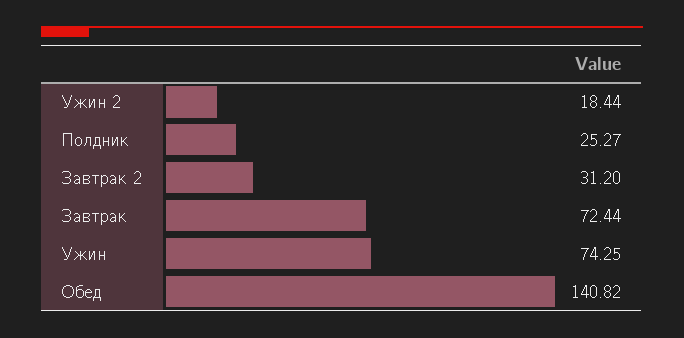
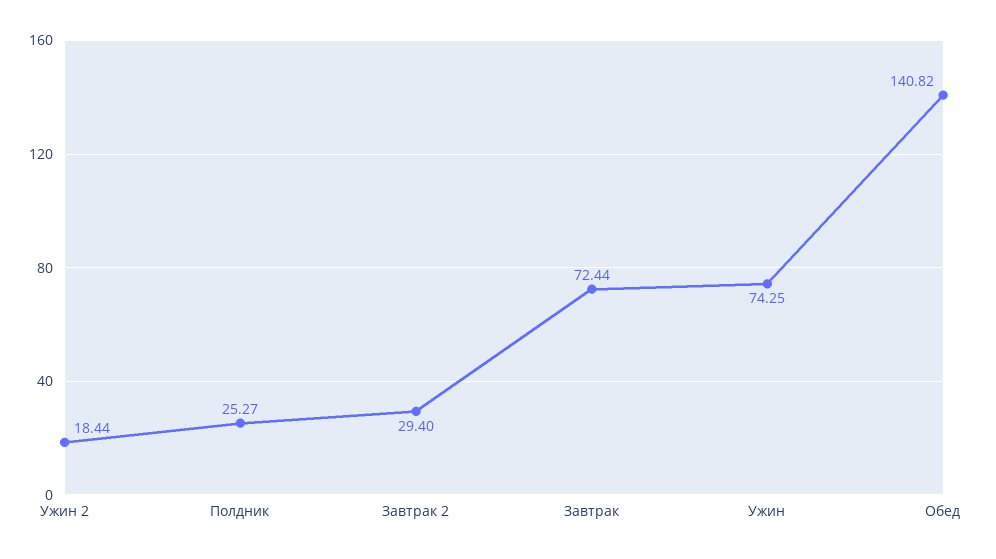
  {
    "Ужин 2": 18.44,
    "Полдник": 25.27,
-   "Завтрак 2": 31.2,
+   "Завтрак 2": 29.4,
    "Завтрак": 72.44,
    "Ужин": 74.25,
    "Обед": 140.82
  }

